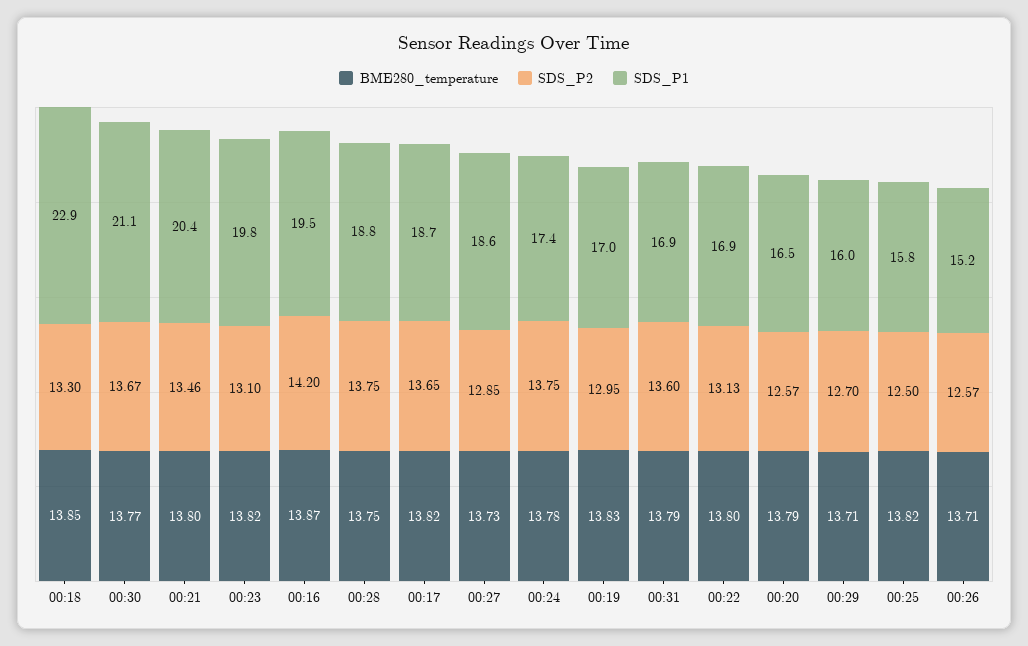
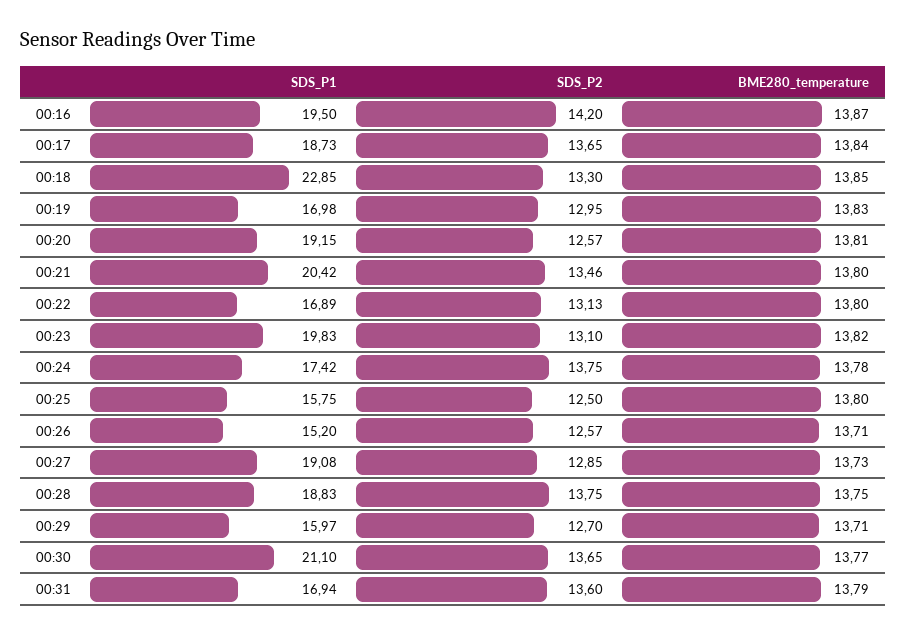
  {
    "BME280_temperature": {
      "00:18": 13.85,
      "00:30": 13.77,
      "00:21": 13.8,
      "00:23": 13.82,
      "00:16": 13.87,
      "00:28": 13.75,
-     "00:17": 13.82,
+     "00:17": 13.84,
      "00:27": 13.73,
      "00:24": 13.78,
      "00:19": 13.83,
      "00:31": 13.79,
      "00:22": 13.8,
-     "00:20": 13.79,
+     "00:20": 13.81,
      "00:29": 13.71,
-     "00:25": 13.82,
+     "00:25": 13.8,
      "00:26": 13.71
    },
    "SDS_P2": {
      "00:18": 13.3,
-     "00:30": 13.67,
+     "00:30": 13.65,
      "00:21": 13.46,
      "00:23": 13.1,
      "00:16": 14.2,
      "00:28": 13.75,
      "00:17": 13.65,
      "00:27": 12.85,
      "00:24": 13.75,
      "00:19": 12.95,
      "00:31": 13.6,
      "00:22": 13.13,
      "00:20": 12.57,
      "00:29": 12.7,
      "00:25": 12.5,
      "00:26": 12.57
    },
    "SDS_P1": {
      "00:18": 22.85,
      "00:30": 21.1,
      "00:21": 20.42,
      "00:23": 19.83,
      "00:16": 19.5,
      "00:28": 18.83,
      "00:17": 18.73,
-     "00:27": 18.6,
+     "00:27": 19.08,
      "00:24": 17.42,
      "00:19": 16.98,
      "00:31": 16.94,
      "00:22": 16.89,
-     "00:20": 16.5,
+     "00:20": 19.15,
      "00:29": 15.97,
      "00:25": 15.75,
      "00:26": 15.2
    }
  }

